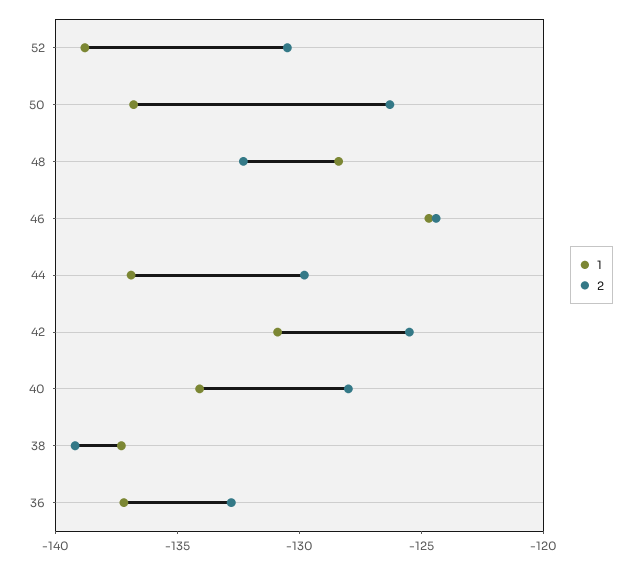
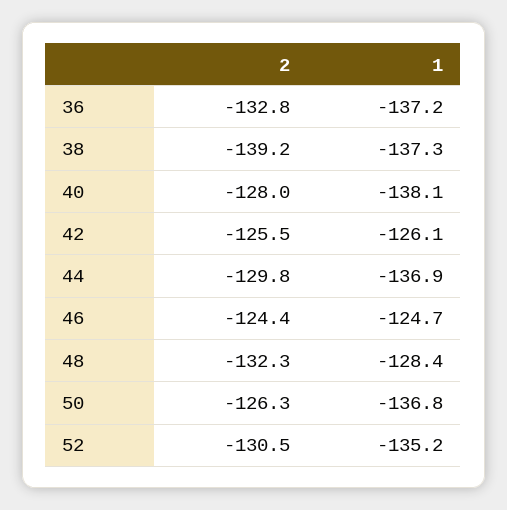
  {
    "1": {
-     "52": -139,
+     "52": -135.2,
      "50": -136.8,
      "48": -128.4,
      "46": -124.7,
      "44": -136.9,
-     "42": -131,
+     "42": -126.1,
-     "40": -134,
+     "40": -138.1,
      "38": -137.3,
      "36": -137.2
    },
    "2": {
      "52": -130.5,
      "50": -126.3,
      "48": -132.3,
      "46": -124.4,
      "44": -129.8,
      "42": -125.5,
      "40": -128,
      "38": -139.2,
      "36": -132.8
    }
  }

